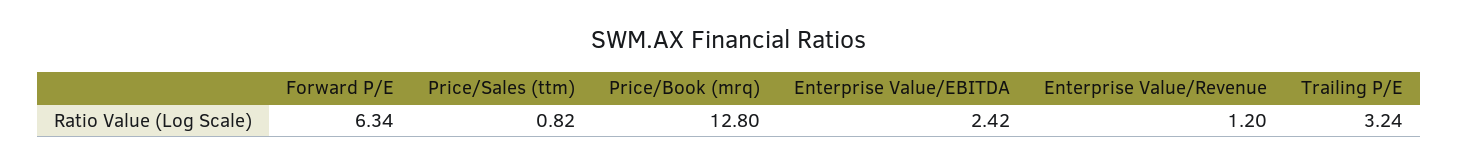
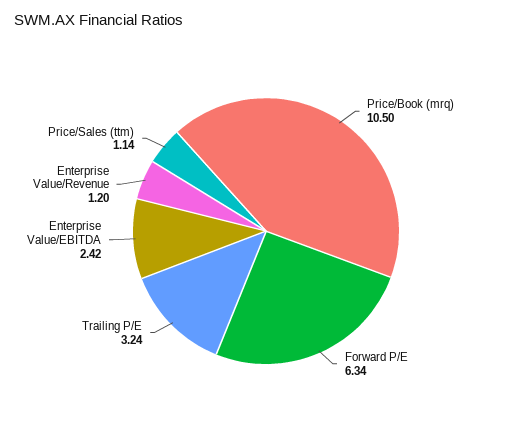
  {
    "Forward P/E": 6.34,
-   "Price/Sales (ttm)": 0.82,
+   "Price/Sales (ttm)": 1.14,
-   "Price/Book (mrq)": 12.8,
+   "Price/Book (mrq)": 10.5,
    "Enterprise Value/EBITDA": 2.42,
    "Enterprise Value/Revenue": 1.2,
    "Trailing P/E": 3.24
  }

